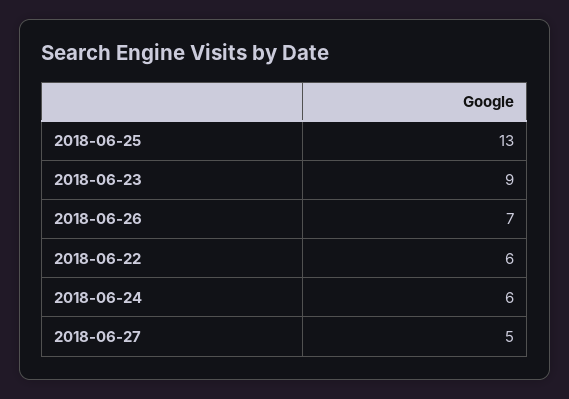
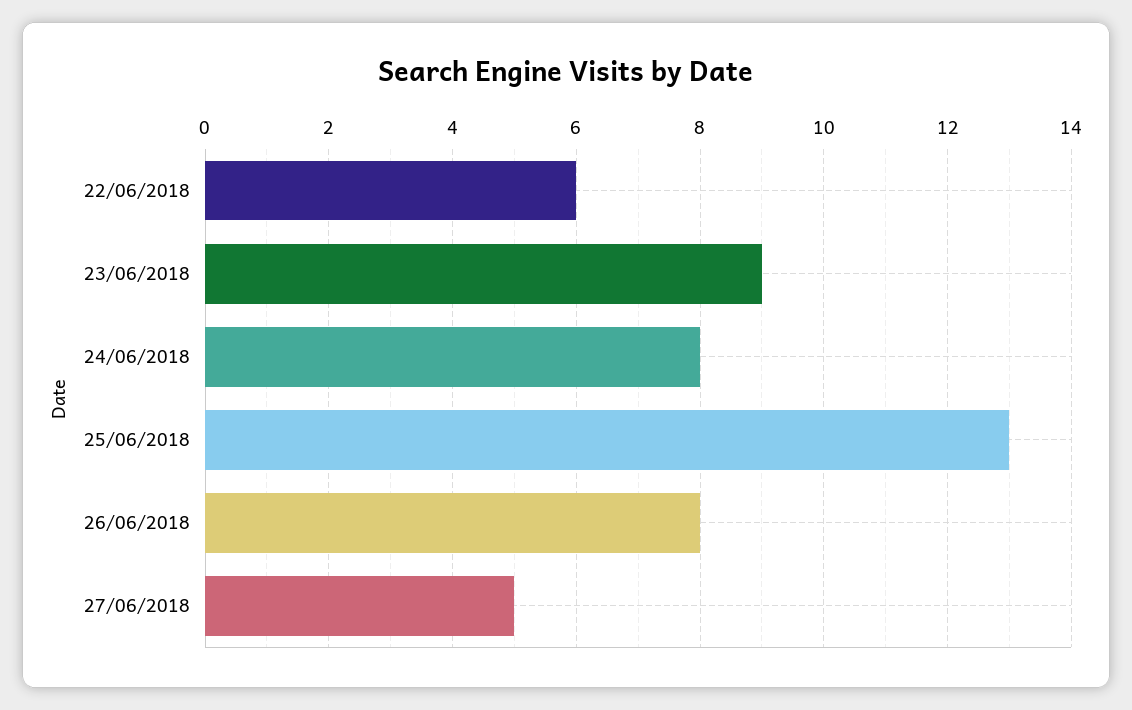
  {
    "2018-06-25": 13,
    "2018-06-23": 9,
-   "2018-06-26": 7,
+   "2018-06-26": 8,
    "2018-06-22": 6,
-   "2018-06-24": 6,
+   "2018-06-24": 8,
    "2018-06-27": 5
  }

